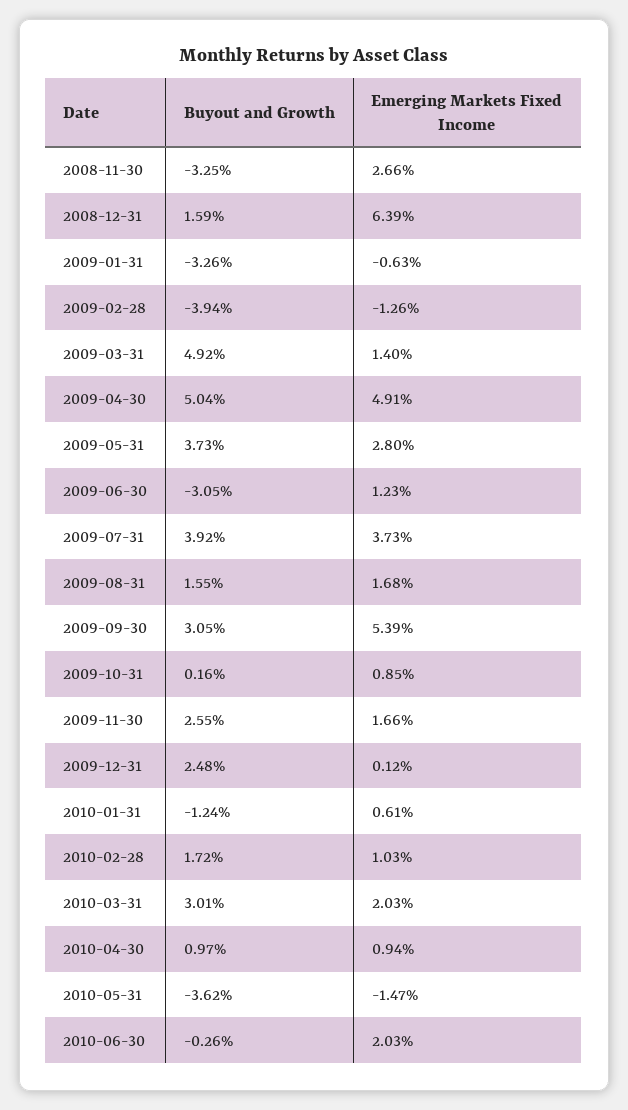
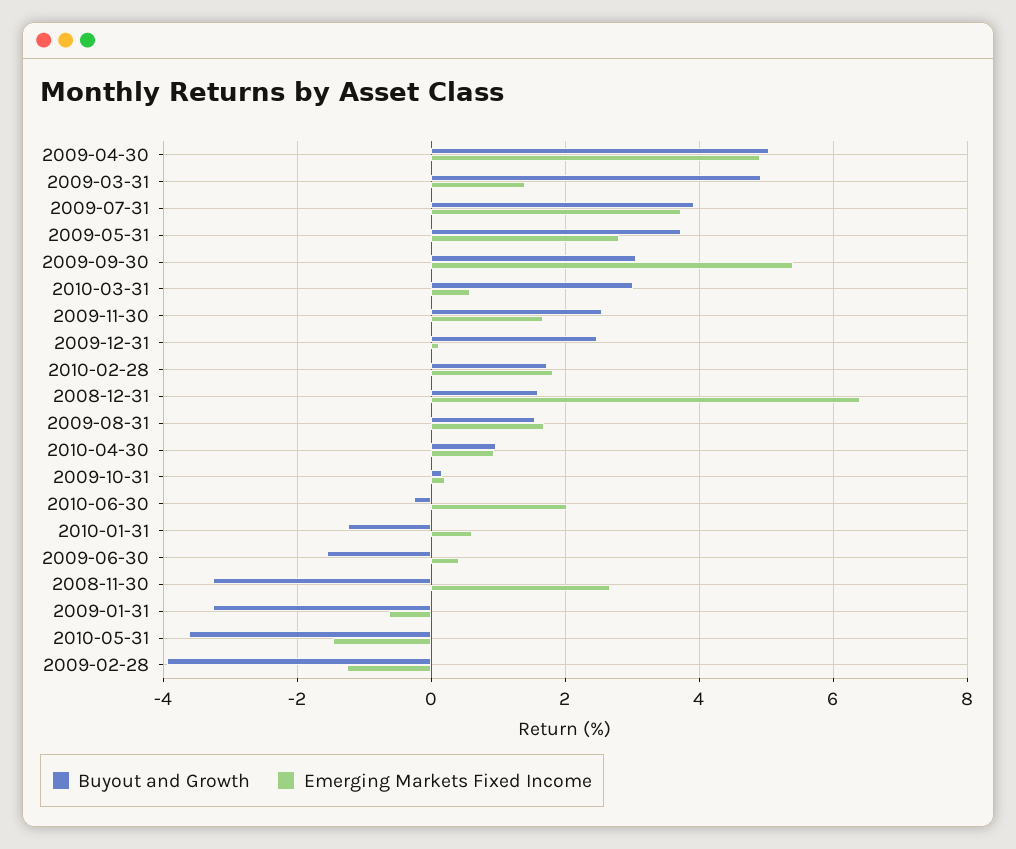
  {
    "Buyout and Growth": {
      "2008-11-30": -3.25,
      "2008-12-31": 1.59,
      "2009-01-31": -3.26,
      "2009-02-28": -3.94,
      "2009-03-31": 4.92,
      "2009-04-30": 5.04,
      "2009-05-31": 3.73,
-     "2009-06-30": -3.05,
+     "2009-06-30": -1.6,
      "2009-07-31": 3.92,
      "2009-08-31": 1.55,
      "2009-09-30": 3.05,
      "2009-10-31": 0.16,
      "2009-11-30": 2.55,
      "2009-12-31": 2.48,
      "2010-01-31": -1.24,
      "2010-02-28": 1.72,
      "2010-03-31": 3.01,
      "2010-04-30": 0.97,
      "2010-05-31": -3.62,
      "2010-06-30": -0.26
    },
    "Emerging Markets Fixed Income": {
      "2008-11-30": 2.66,
      "2008-12-31": 6.39,
      "2009-01-31": -0.63,
      "2009-02-28": -1.26,
      "2009-03-31": 1.4,
      "2009-04-30": 4.91,
      "2009-05-31": 2.8,
-     "2009-06-30": 1.23,
+     "2009-06-30": 0.4,
      "2009-07-31": 3.73,
      "2009-08-31": 1.68,
      "2009-09-30": 5.39,
-     "2009-10-31": 0.85,
+     "2009-10-31": 0.2,
      "2009-11-30": 1.66,
      "2009-12-31": 0.12,
      "2010-01-31": 0.61,
-     "2010-02-28": 1.03,
+     "2010-02-28": 1.8,
-     "2010-03-31": 2.03,
+     "2010-03-31": 0.6,
      "2010-04-30": 0.94,
      "2010-05-31": -1.47,
      "2010-06-30": 2.03
    }
  }

